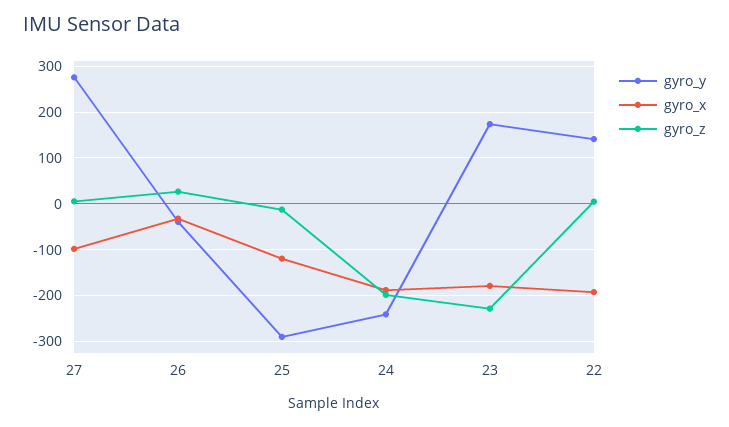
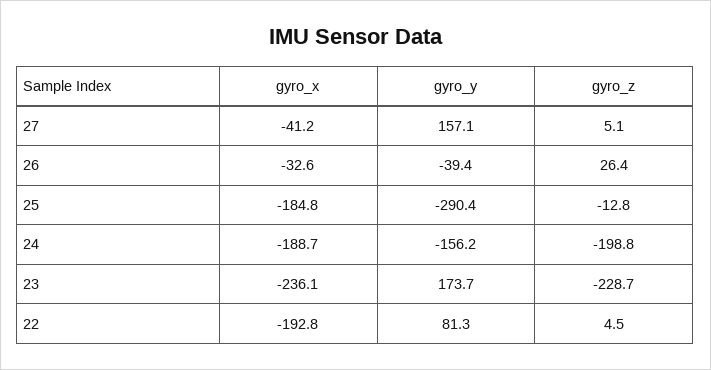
  {
    "gyro_y": {
-     "27": 280,
+     "27": 157.1,
      "26": -39.4,
      "25": -290.4,
-     "24": -240,
+     "24": -156.2,
      "23": 173.7,
-     "22": 140
+     "22": 81.3
    },
    "gyro_x": {
-     "27": -100,
+     "27": -41.2,
      "26": -32.6,
-     "25": -120,
+     "25": -184.8,
      "24": -188.7,
-     "23": -180,
+     "23": -236.1,
      "22": -192.8
    },
    "gyro_z": {
      "27": 5.1,
      "26": 26.4,
      "25": -12.8,
      "24": -198.8,
      "23": -228.7,
      "22": 4.5
    }
  }

